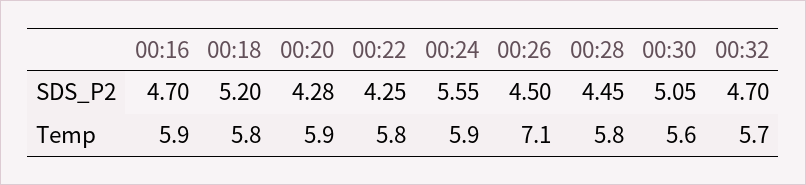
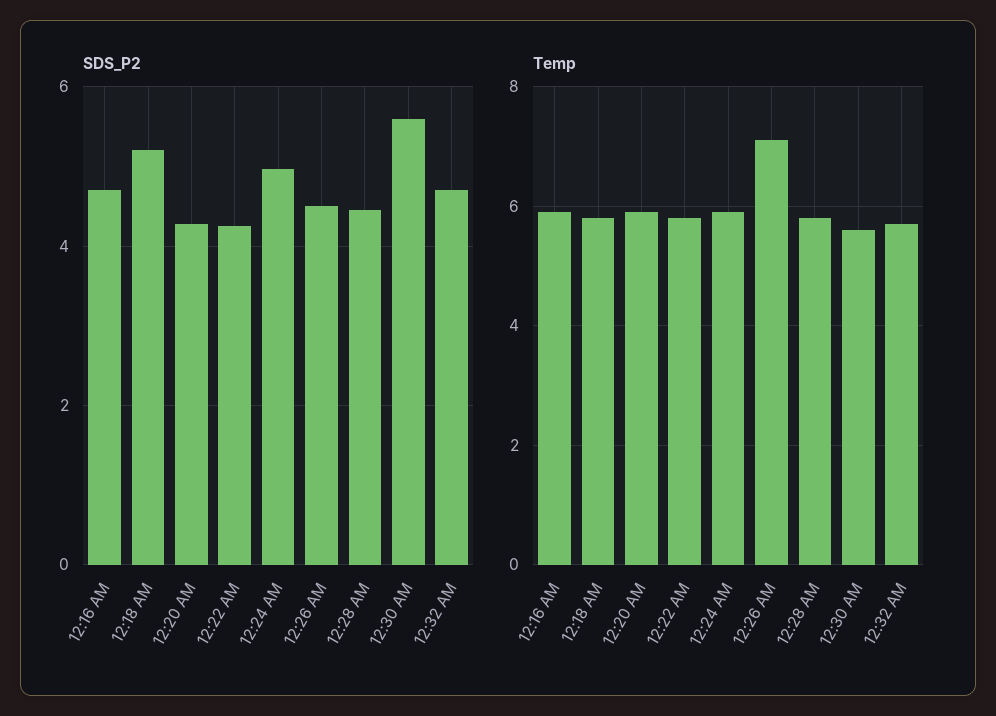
  {
    "SDS_P2": {
      "00:16": 4.7,
      "00:18": 5.2,
      "00:20": 4.28,
      "00:22": 4.25,
-     "00:24": 5.55,
+     "00:24": 5,
      "00:26": 4.5,
      "00:28": 4.45,
-     "00:30": 5.05,
+     "00:30": 5.6,
      "00:32": 4.7
    },
    "Temp": {
      "00:16": 5.9,
      "00:18": 5.8,
      "00:20": 5.9,
      "00:22": 5.8,
      "00:24": 5.9,
      "00:26": 7.1,
      "00:28": 5.8,
      "00:30": 5.6,
      "00:32": 5.7
    }
  }

